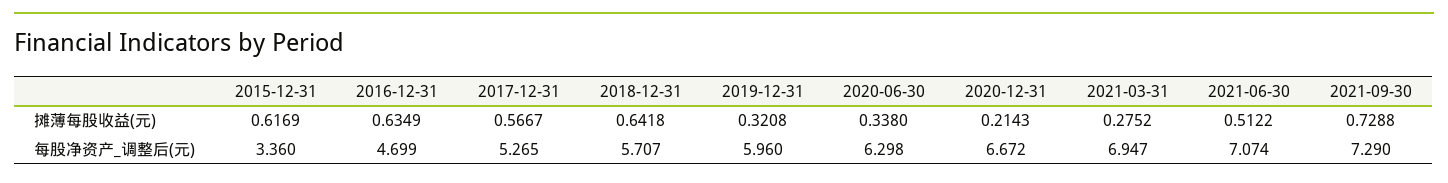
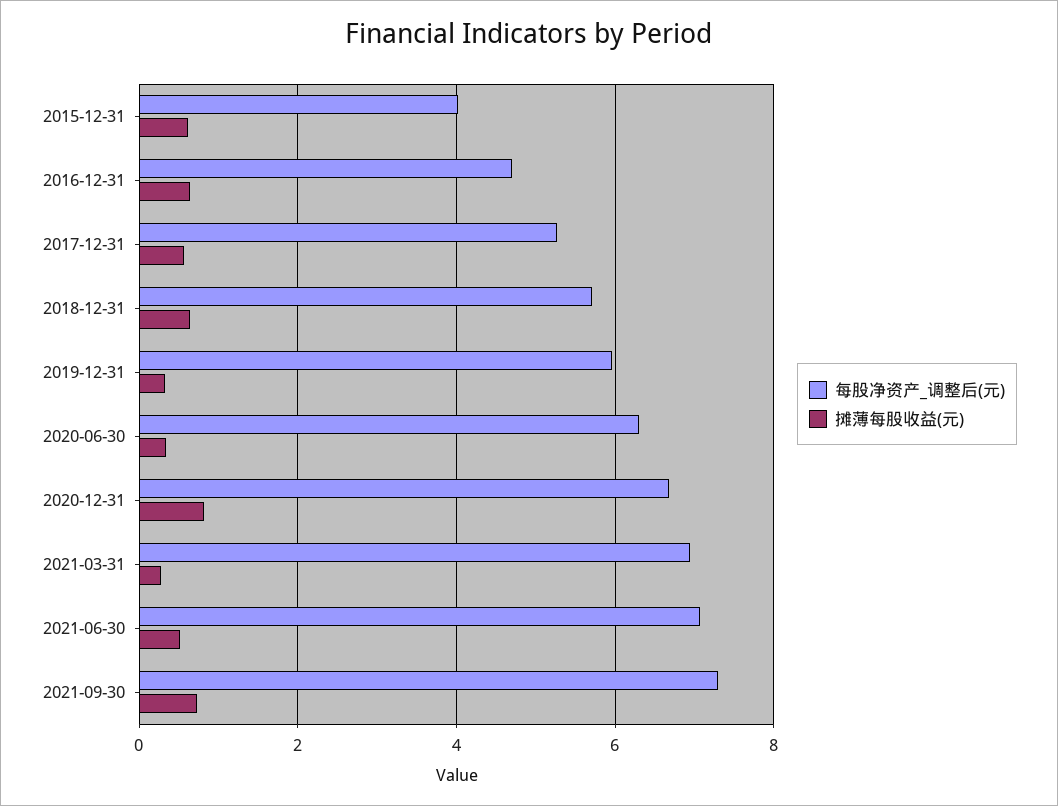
  {
    "摊薄每股收益(元)": {
      "2015-12-31": 0.6169,
      "2016-12-31": 0.6349,
      "2017-12-31": 0.5667,
      "2018-12-31": 0.6418,
      "2019-12-31": 0.3208,
      "2020-06-30": 0.338,
-     "2020-12-31": 0.2143,
+     "2020-12-31": 0.8,
      "2021-03-31": 0.2752,
      "2021-06-30": 0.5122,
      "2021-09-30": 0.7288
    },
    "每股净资产_调整后(元)": {
-     "2015-12-31": 3.36,
+     "2015-12-31": 4,
      "2016-12-31": 4.699,
      "2017-12-31": 5.265,
      "2018-12-31": 5.707,
      "2019-12-31": 5.96,
      "2020-06-30": 6.298,
      "2020-12-31": 6.672,
      "2021-03-31": 6.947,
      "2021-06-30": 7.074,
      "2021-09-30": 7.29
    }
  }

